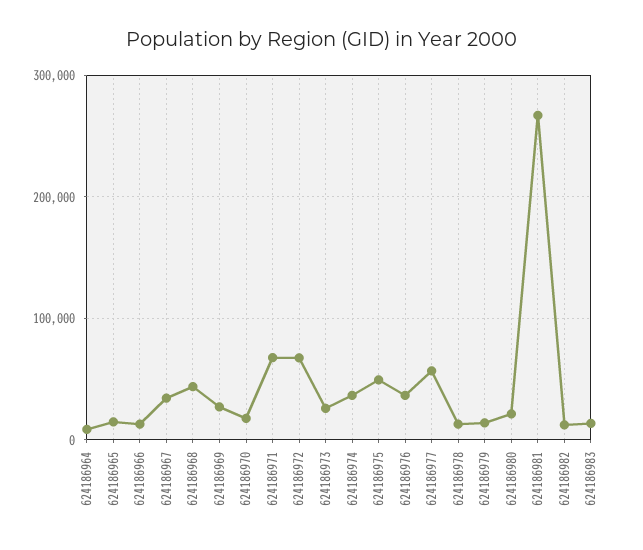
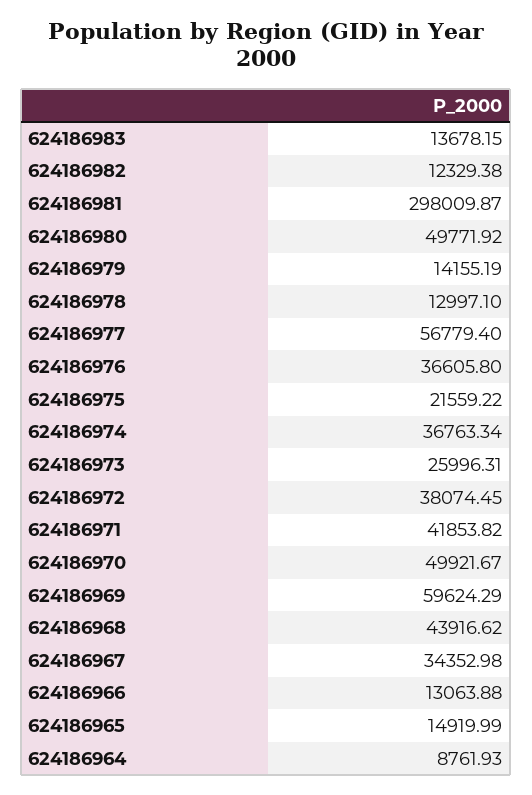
  {
    "624186964": 8761.93,
    "624186965": 14919.99,
    "624186966": 13063.88,
    "624186967": 34352.98,
    "624186968": 43916.62,
-   "624186969": 30000,
+   "624186969": 59624.29,
-   "624186970": 20000,
+   "624186970": 49921.67,
-   "624186971": 70000,
+   "624186971": 41853.82,
-   "624186972": 70000,
+   "624186972": 38074.45,
    "624186973": 25996.31,
    "624186974": 36763.34,
-   "624186975": 50000,
+   "624186975": 21559.22,
    "624186976": 36605.8,
    "624186977": 56779.4,
    "624186978": 12997.1,
    "624186979": 14155.19,
-   "624186980": 20000,
+   "624186980": 49771.92,
-   "624186981": 270000,
+   "624186981": 298009.87,
    "624186982": 12329.38,
    "624186983": 13678.15
  }

